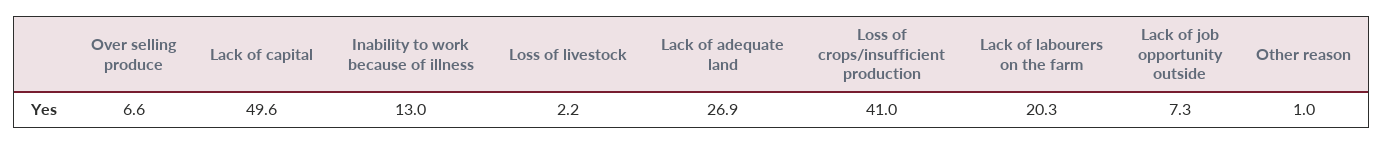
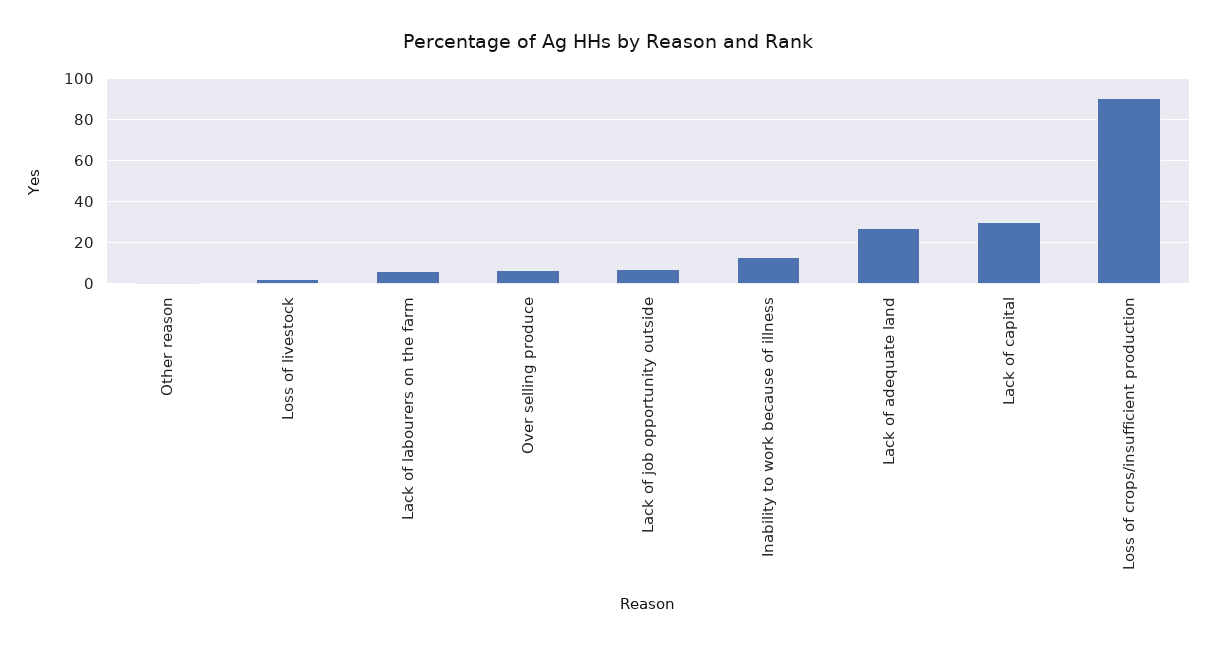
  {
    "Over selling produce": 6.6,
-   "Lack of capital": 49.6,
+   "Lack of capital": 30,
    "Inability to work because of illness": 13,
    "Loss of livestock": 2.2,
    "Lack of adequate land": 26.9,
-   "Loss of crops/insufficient production": 41,
+   "Loss of crops/insufficient production": 90,
-   "Lack of labourers on the farm": 20.3,
+   "Lack of labourers on the farm": 5,
    "Lack of job opportunity outside": 7.3,
    "Other reason": 1
  }

